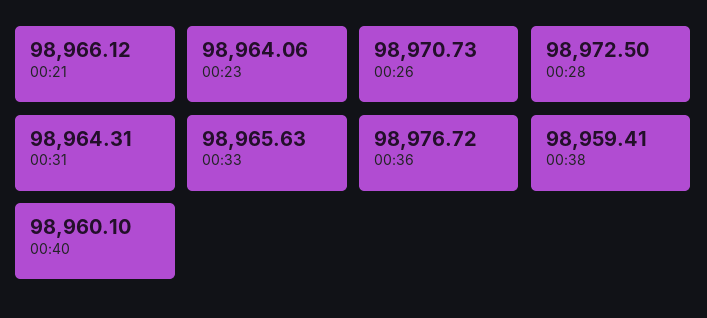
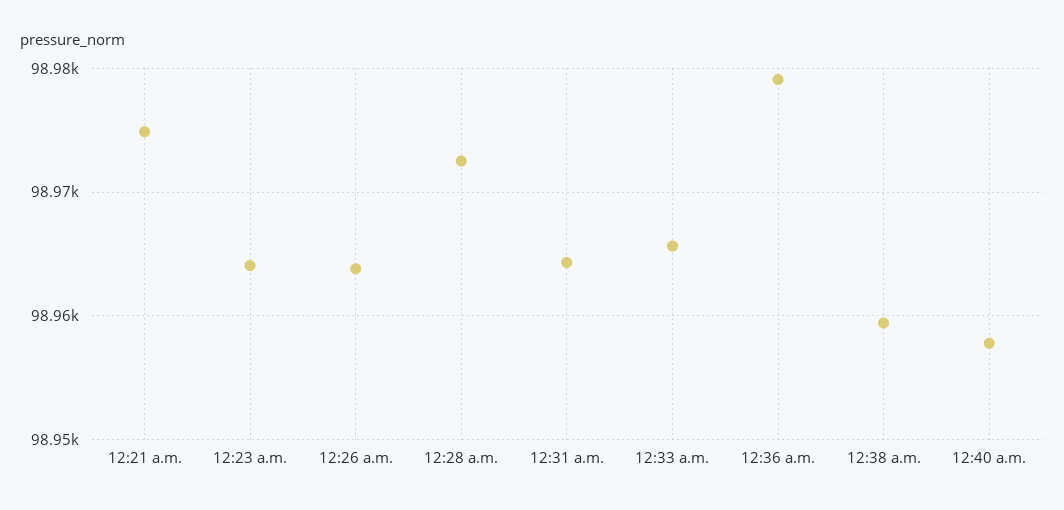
  {
-   "00:21": 98966.12,
+   "00:21": 98975,
    "00:23": 98964.06,
-   "00:26": 98970.73,
+   "00:26": 98964,
    "00:28": 98972.5,
    "00:31": 98964.31,
    "00:33": 98965.63,
-   "00:36": 98976.72,
+   "00:36": 98979,
    "00:38": 98959.41,
-   "00:40": 98960.1
+   "00:40": 98958
  }

